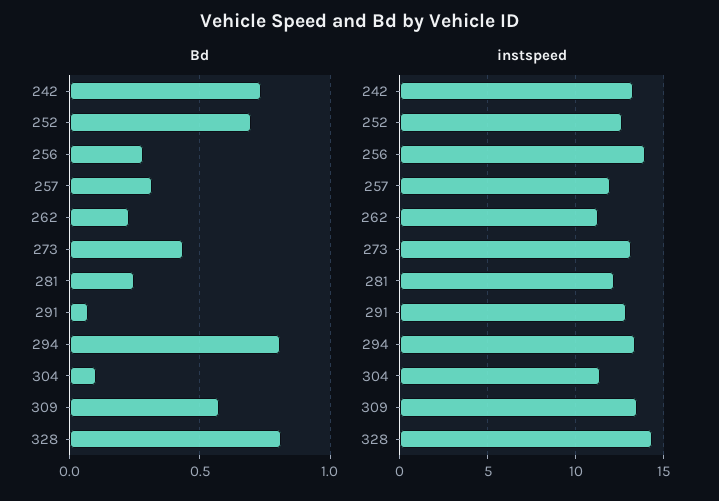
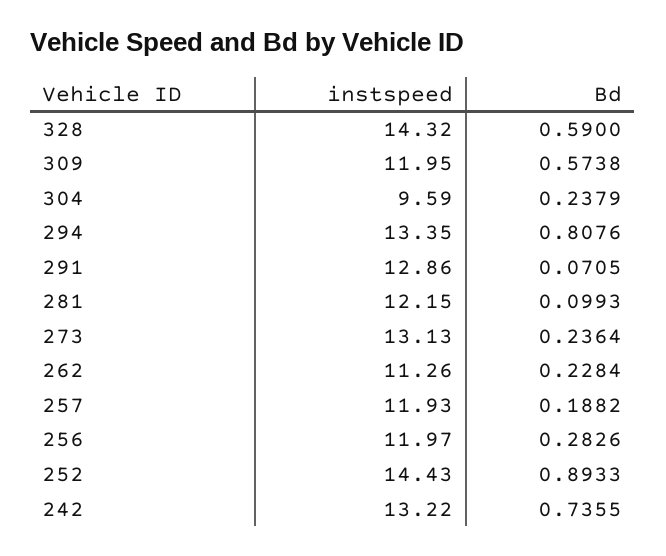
  {
    "Bd": {
      "242": 0.7355,
-     "252": 0.7,
+     "252": 0.8933,
      "256": 0.2826,
-     "257": 0.3,
+     "257": 0.1882,
      "262": 0.2284,
-     "273": 0.45,
+     "273": 0.2364,
-     "281": 0.25,
+     "281": 0.0993,
      "291": 0.0705,
      "294": 0.8076,
-     "304": 0.1,
+     "304": 0.2379,
      "309": 0.5738,
-     "328": 0.8
+     "328": 0.59
    },
    "instspeed": {
      "242": 13.22,
-     "252": 12.5,
+     "252": 14.43,
-     "256": 14,
+     "256": 11.97,
      "257": 11.93,
      "262": 11.26,
      "273": 13.13,
      "281": 12.15,
      "291": 12.86,
      "294": 13.35,
-     "304": 11.5,
+     "304": 9.59,
-     "309": 13.5,
+     "309": 11.95,
      "328": 14.32
    }
  }

